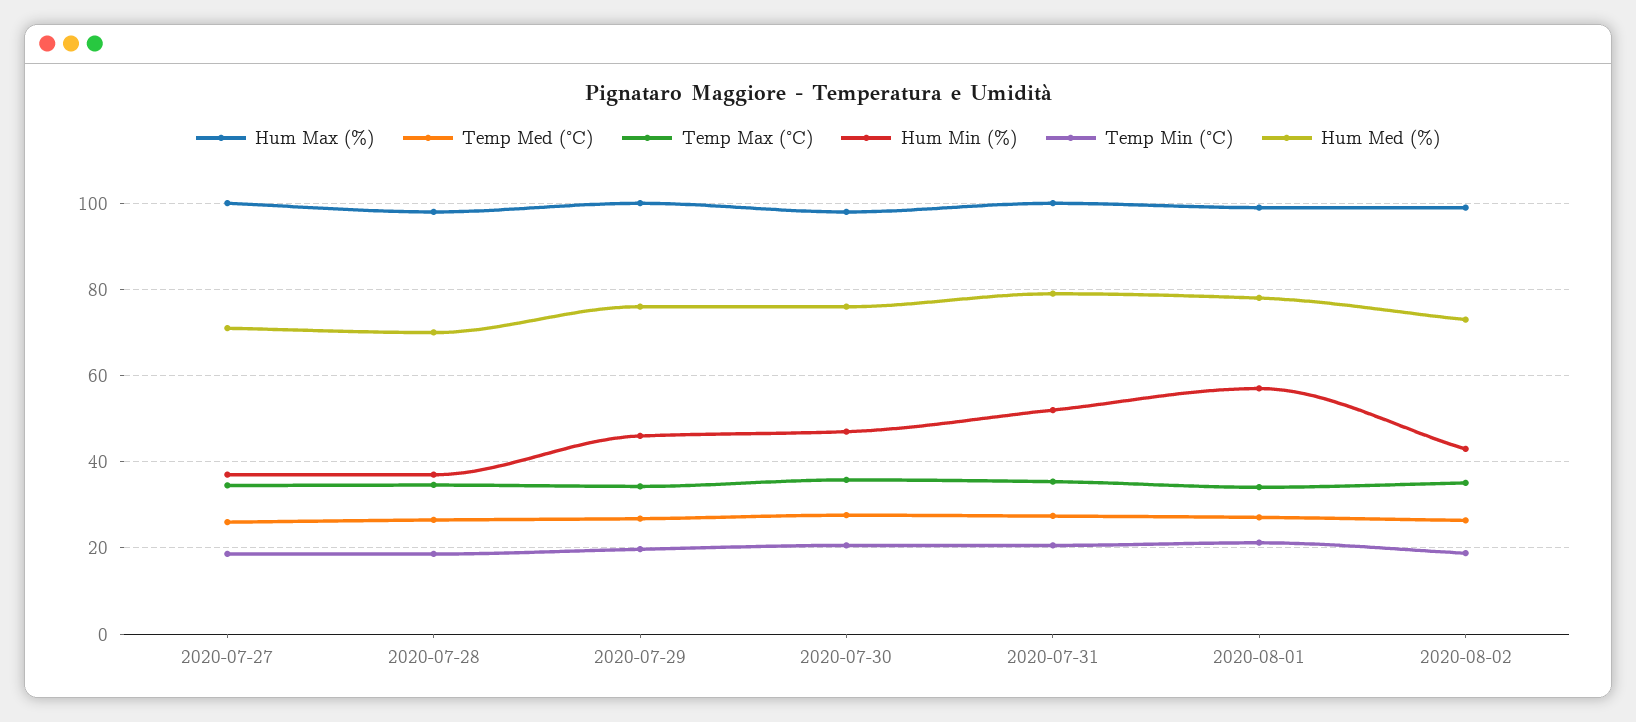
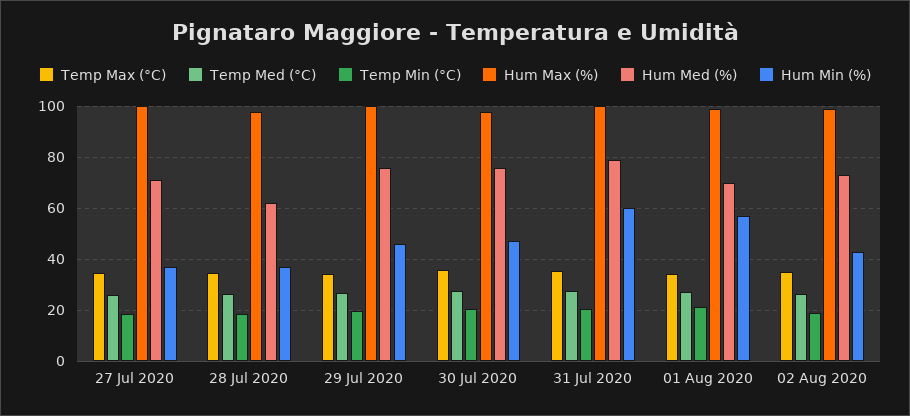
  {
    "Hum Max (%)": {
      "2020-07-27": 100,
      "2020-07-28": 98,
      "2020-07-29": 100,
      "2020-07-30": 98,
      "2020-07-31": 100,
      "2020-08-01": 100,
      "2020-08-02": 100
    },
    "Temp Med (°C)": {
      "2020-07-27": 26,
      "2020-07-28": 26,
      "2020-07-29": 26,
      "2020-07-30": 28,
      "2020-07-31": 28,
      "2020-08-01": 28,
      "2020-08-02": 26
    },
    "Temp Max (°C)": {
      "2020-07-27": 34,
      "2020-07-28": 34,
      "2020-07-29": 34,
      "2020-07-30": 36,
      "2020-07-31": 36,
      "2020-08-01": 34,
      "2020-08-02": 36
    },
    "Hum Min (%)": {
      "2020-07-27": 38,
      "2020-07-28": 38,
      "2020-07-29": 46,
      "2020-07-30": 48,
-     "2020-07-31": 52,
+     "2020-07-31": 60,
      "2020-08-01": 58,
      "2020-08-02": 44
    },
    "Temp Min (°C)": {
      "2020-07-27": 18,
      "2020-07-28": 18,
      "2020-07-29": 20,
      "2020-07-30": 20,
      "2020-07-31": 20,
      "2020-08-01": 22,
      "2020-08-02": 18
    },
    "Hum Med (%)": {
      "2020-07-27": 72,
-     "2020-07-28": 70,
+     "2020-07-28": 62.5,
      "2020-07-29": 76,
      "2020-07-30": 76,
      "2020-07-31": 80,
-     "2020-08-01": 78,
+     "2020-08-01": 70,
      "2020-08-02": 74
    }
  }

